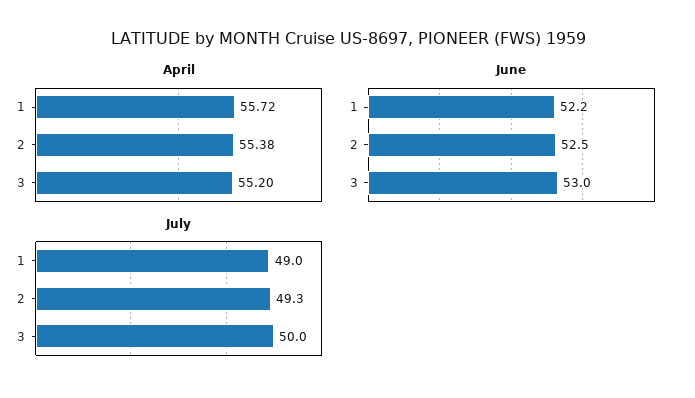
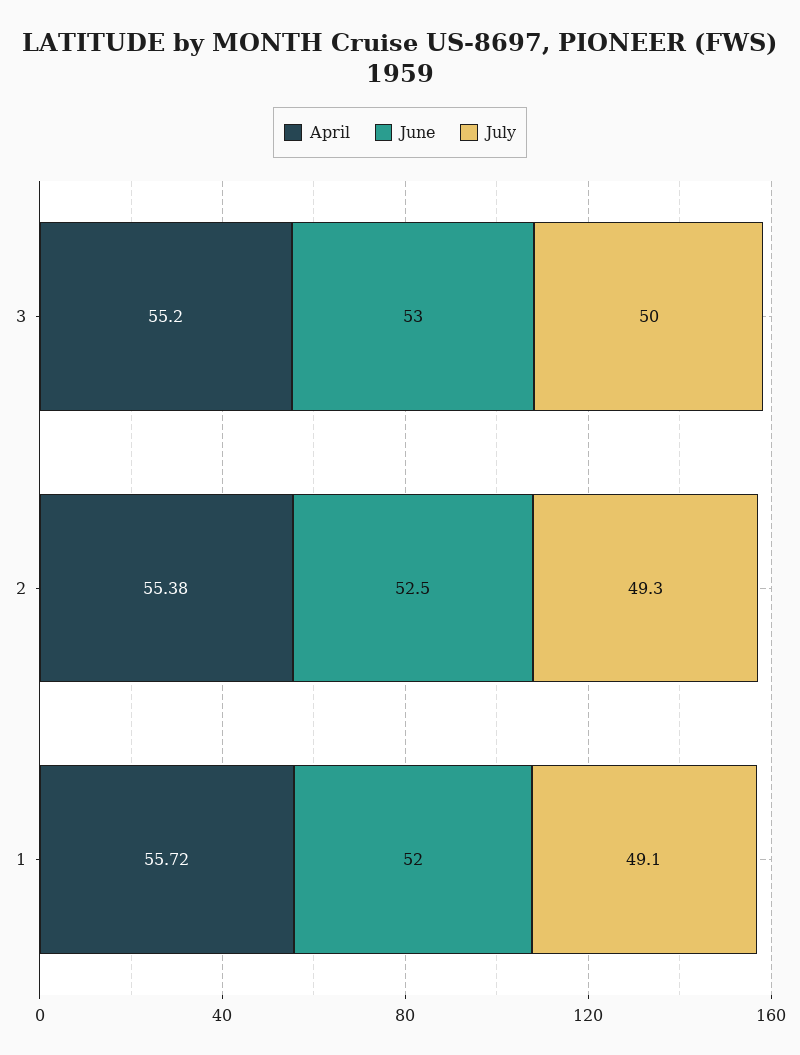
  {
    "April": {
      "1": 55.72,
      "2": 55.38,
      "3": 55.2
    },
    "June": {
-     "1": 52.2,
+     "1": 52,
      "2": 52.5,
      "3": 53
    },
    "July": {
-     "1": 49,
+     "1": 49.1,
      "2": 49.3,
      "3": 50
    }
  }

